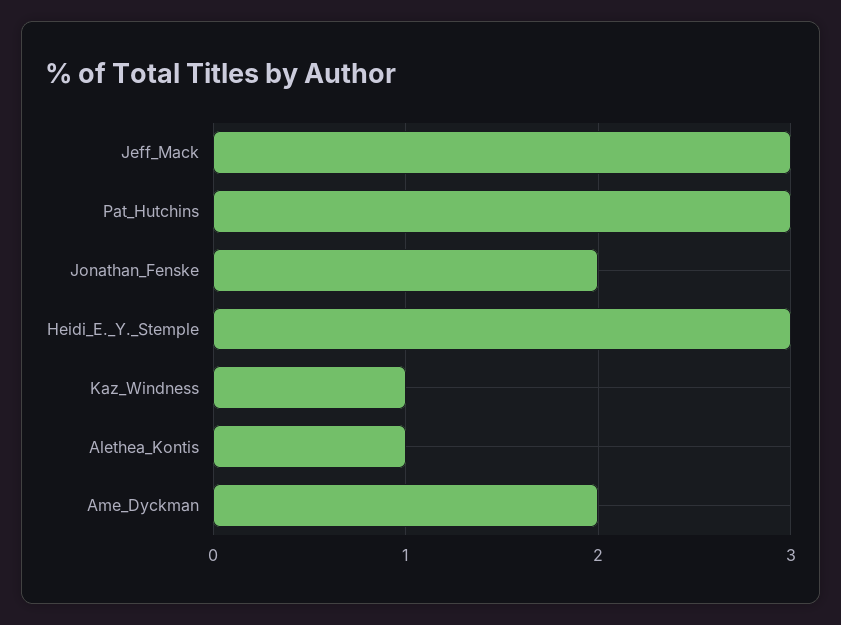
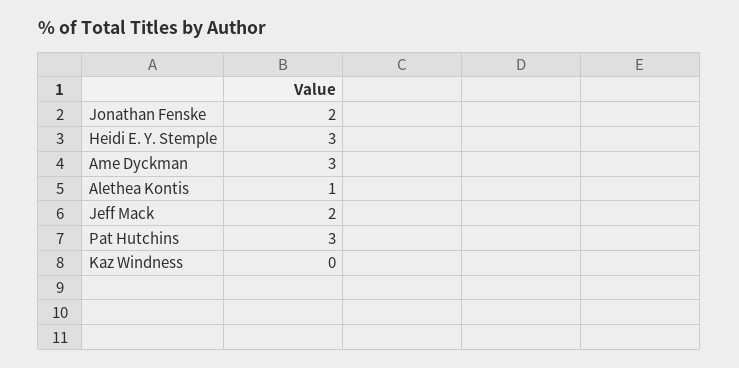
  {
-   "Jeff_Mack": 3,
+   "Jeff_Mack": 2,
    "Pat_Hutchins": 3,
    "Jonathan_Fenske": 2,
    "Heidi_E._Y._Stemple": 3,
-   "Kaz_Windness": 1,
+   "Kaz_Windness": 0,
    "Alethea_Kontis": 1,
-   "Ame_Dyckman": 2
+   "Ame_Dyckman": 3
  }

